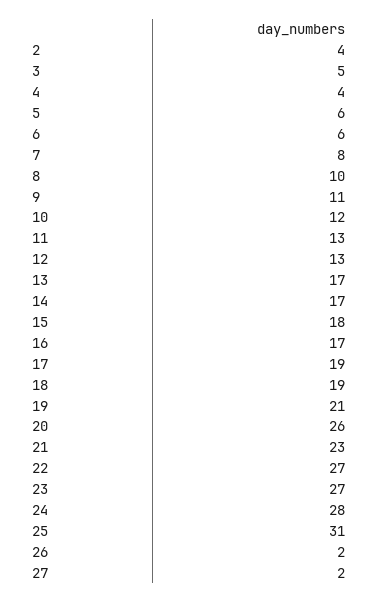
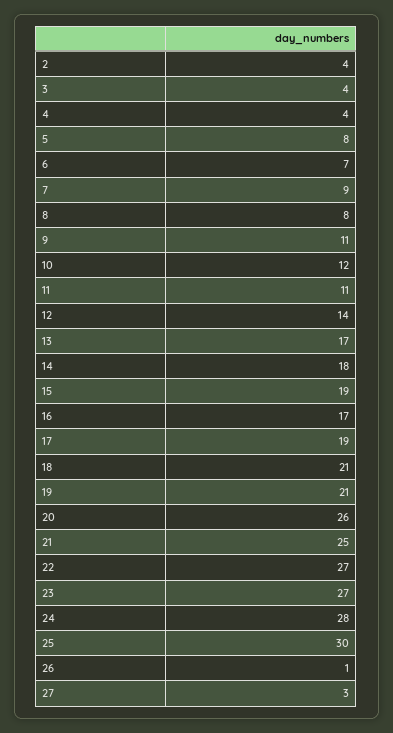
  {
    "2": 4,
-   "3": 5,
+   "3": 4,
    "4": 4,
-   "5": 6,
+   "5": 8,
-   "6": 6,
+   "6": 7,
-   "7": 8,
+   "7": 9,
-   "8": 10,
+   "8": 8,
    "9": 11,
    "10": 12,
-   "11": 13,
+   "11": 11,
-   "12": 13,
+   "12": 14,
    "13": 17,
-   "14": 17,
+   "14": 18,
-   "15": 18,
+   "15": 19,
    "16": 17,
    "17": 19,
-   "18": 19,
+   "18": 21,
    "19": 21,
    "20": 26,
-   "21": 23,
+   "21": 25,
    "22": 27,
    "23": 27,
    "24": 28,
-   "25": 31,
+   "25": 30,
-   "26": 2,
+   "26": 1,
-   "27": 2
+   "27": 3
  }

